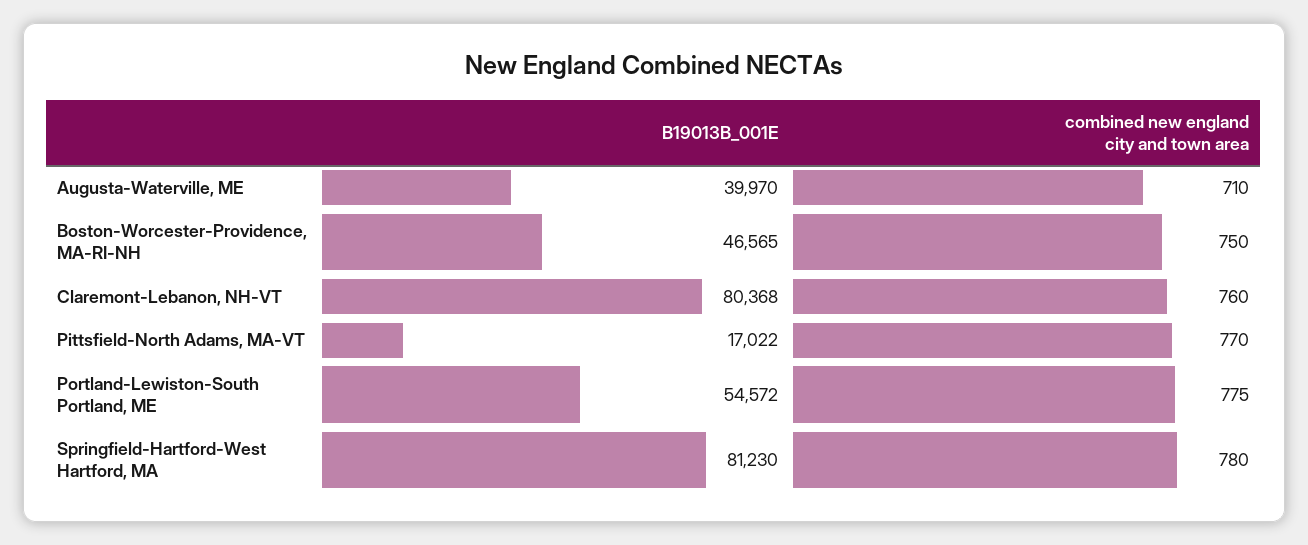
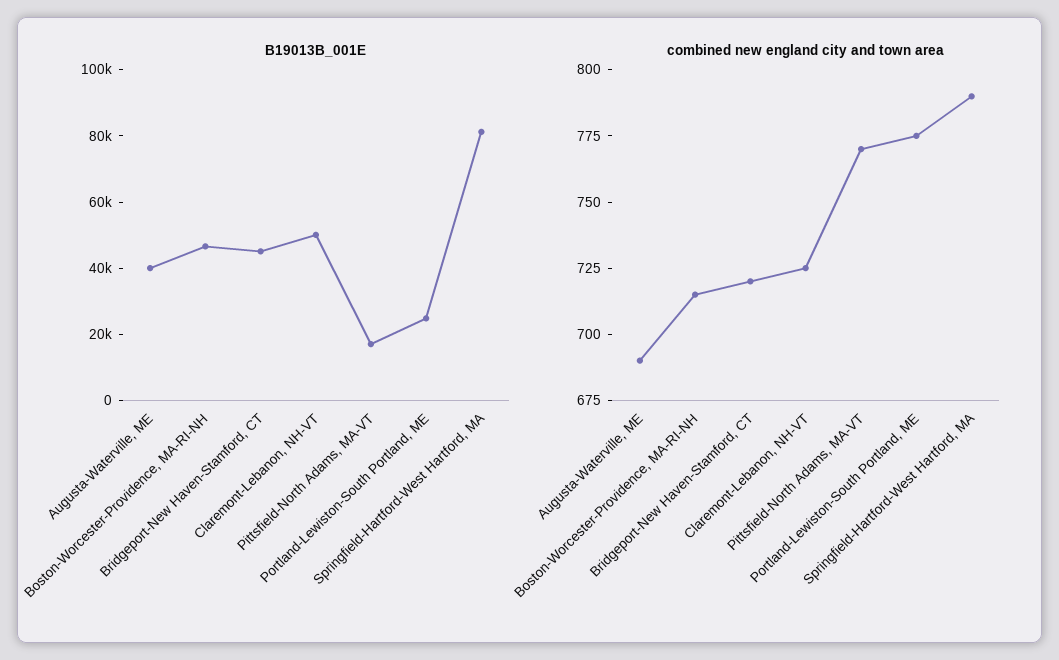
  {
    "B19013B_001E": {
      "Augusta-Waterville, ME": 39970,
      "Boston-Worcester-Providence, MA-RI-NH": 46565,
-     "Claremont-Lebanon, NH-VT": 80368,
+     "Claremont-Lebanon, NH-VT": 50000,
      "Pittsfield-North Adams, MA-VT": 17022,
-     "Portland-Lewiston-South Portland, ME": 54572,
+     "Portland-Lewiston-South Portland, ME": 25000,
-     "Springfield-Hartford-West Hartford, MA": 81230
+     "Springfield-Hartford-West Hartford, MA": 81230,
+     "Bridgeport-New Haven-Stamford, CT": 45000
    },
    "combined new england city and town area": {
-     "Augusta-Waterville, ME": 710,
+     "Augusta-Waterville, ME": 690,
-     "Boston-Worcester-Providence, MA-RI-NH": 750,
+     "Boston-Worcester-Providence, MA-RI-NH": 715,
-     "Claremont-Lebanon, NH-VT": 760,
+     "Claremont-Lebanon, NH-VT": 725,
      "Pittsfield-North Adams, MA-VT": 770,
      "Portland-Lewiston-South Portland, ME": 775,
-     "Springfield-Hartford-West Hartford, MA": 780
+     "Springfield-Hartford-West Hartford, MA": 790,
+     "Bridgeport-New Haven-Stamford, CT": 720
    }
  }

